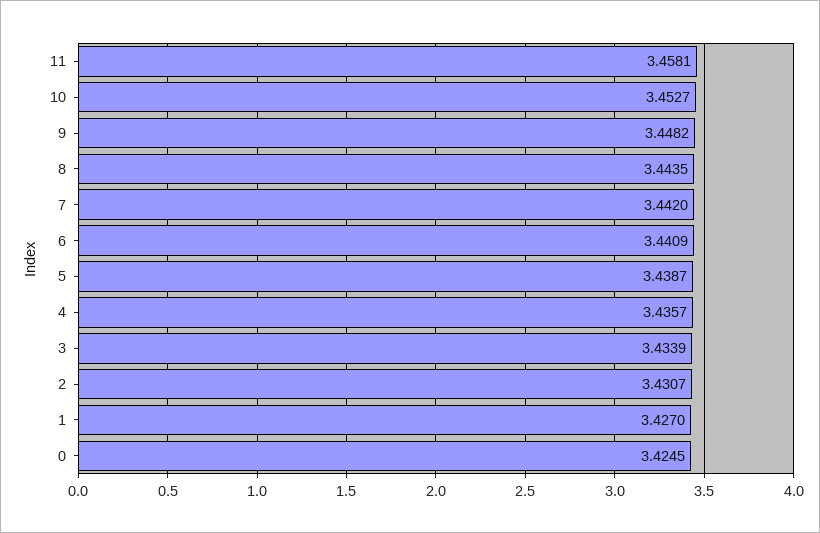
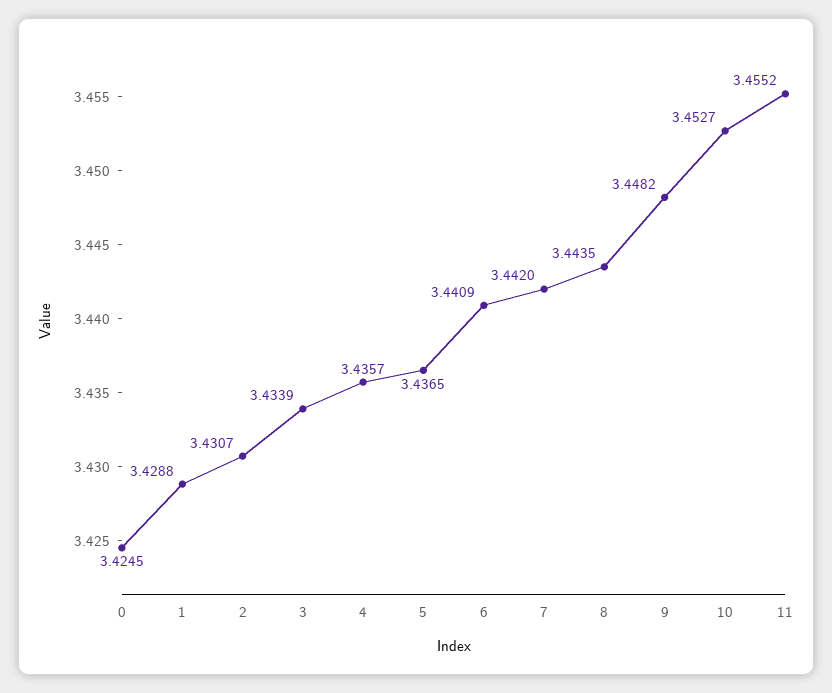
  {
-   "11": 3.4581,
+   "11": 3.4552,
    "10": 3.4527,
    "9": 3.4482,
    "8": 3.4435,
    "7": 3.442,
    "6": 3.4409,
-   "5": 3.4387,
+   "5": 3.4365,
    "4": 3.4357,
    "3": 3.4339,
    "2": 3.4307,
-   "1": 3.427,
+   "1": 3.4288,
    "0": 3.4245
  }

